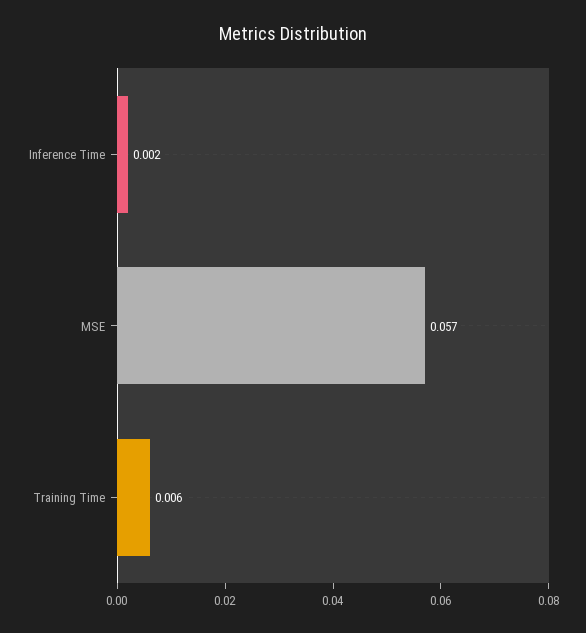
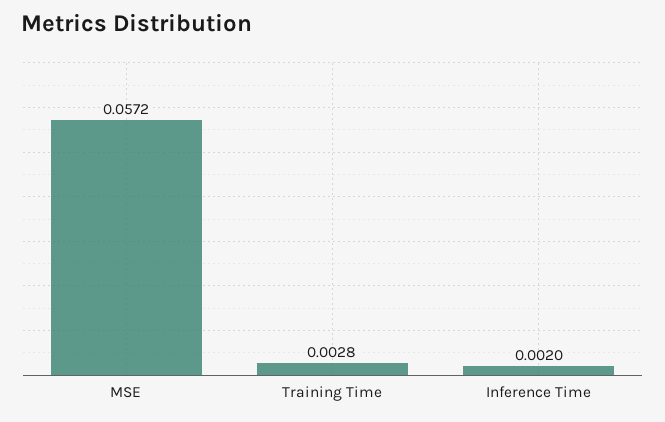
  {
    "Inference Time": 0.002,
    "MSE": 0.0572,
-   "Training Time": 0.006
+   "Training Time": 0.0028
  }

